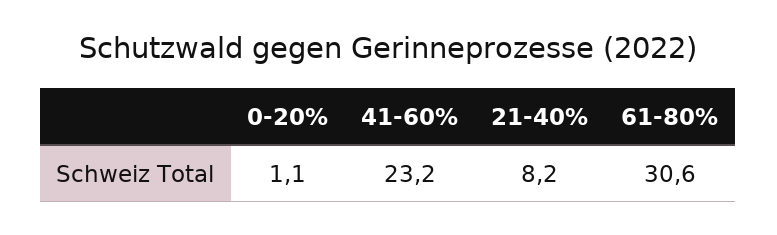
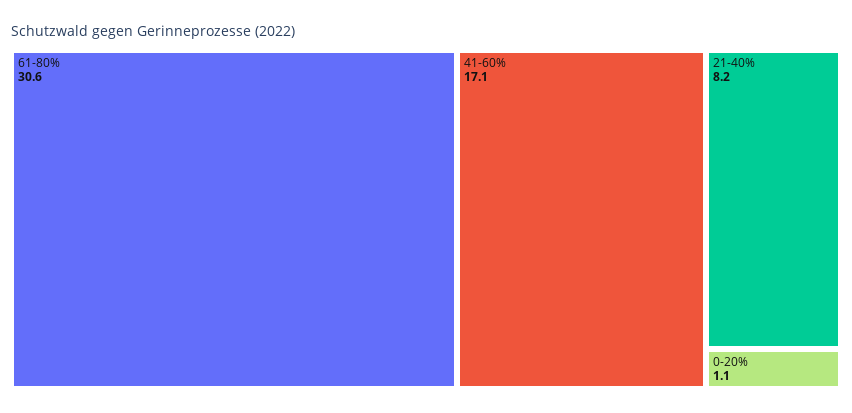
  {
    "0-20%": 1.1,
-   "41-60%": 23.2,
+   "41-60%": 17.1,
    "21-40%": 8.2,
    "61-80%": 30.6
  }

